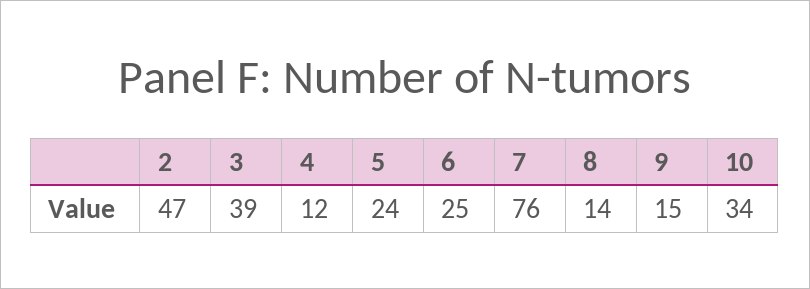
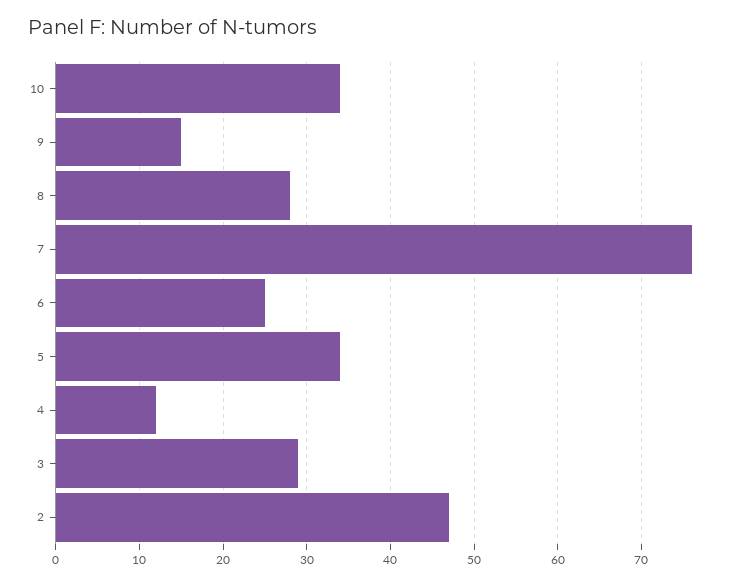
  {
    "2": 47,
-   "3": 39,
+   "3": 29,
    "4": 12,
-   "5": 24,
+   "5": 34,
    "6": 25,
    "7": 76,
-   "8": 14,
+   "8": 28,
    "9": 15,
    "10": 34
  }

